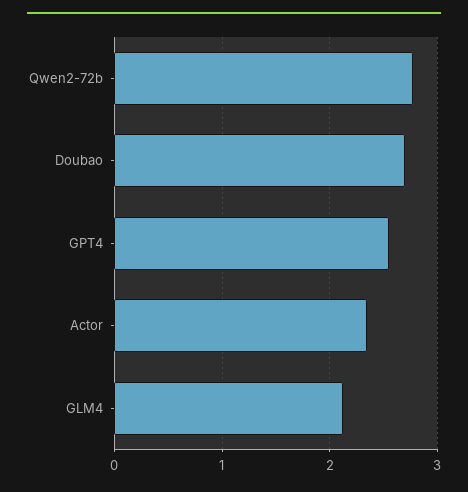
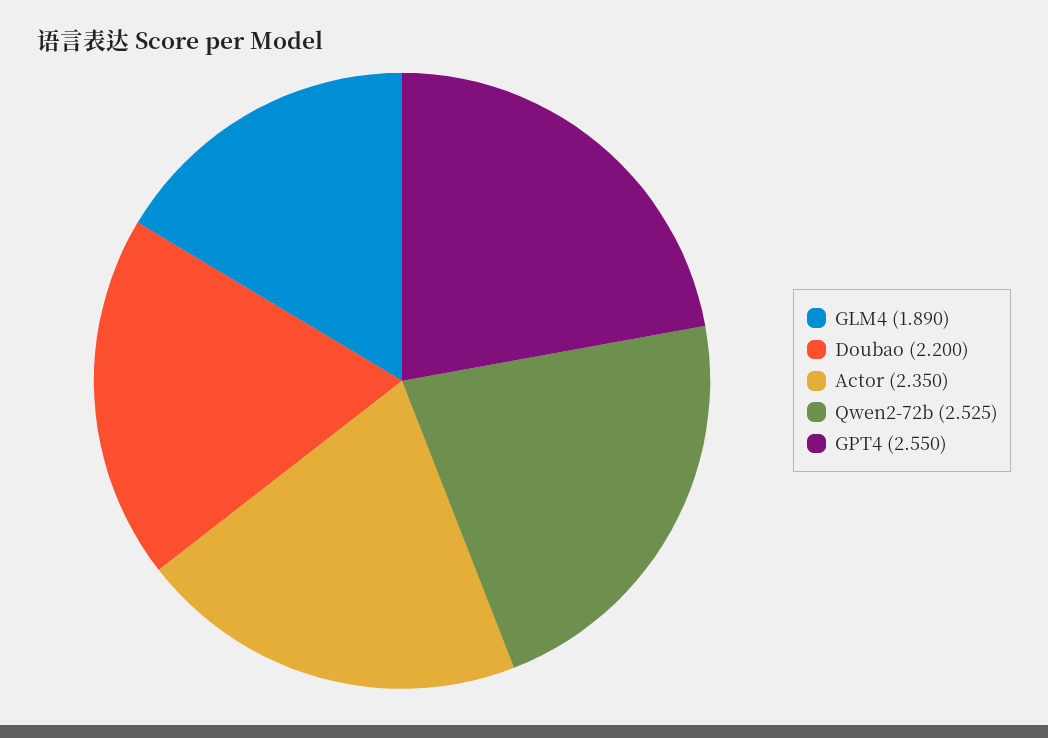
  {
-   "Qwen2-72b": 2.8,
+   "Qwen2-72b": 2.525,
-   "Doubao": 2.7,
+   "Doubao": 2.2,
    "GPT4": 2.55,
    "Actor": 2.35,
-   "GLM4": 2.1
+   "GLM4": 1.89
  }

